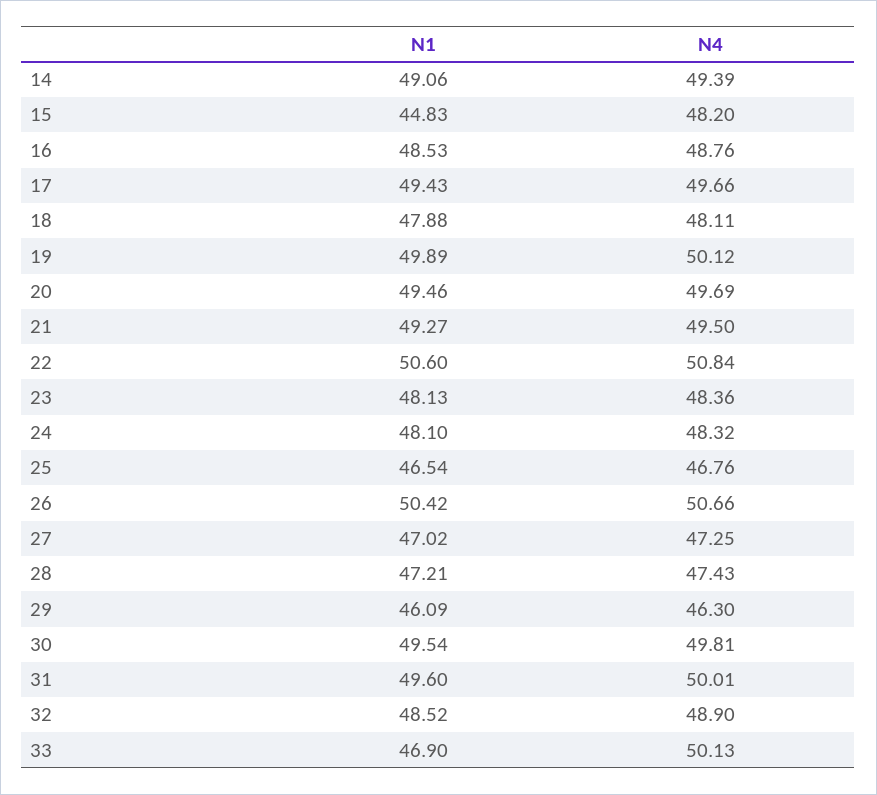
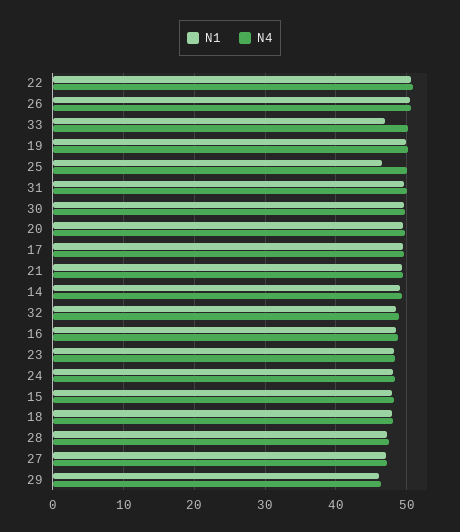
  {
    "N1": {
      "14": 49.06,
-     "15": 44.83,
+     "15": 48,
      "16": 48.53,
      "17": 49.43,
      "18": 47.88,
      "19": 49.89,
      "20": 49.46,
      "21": 49.27,
      "22": 50.6,
      "23": 48.13,
      "24": 48.1,
      "25": 46.54,
      "26": 50.42,
      "27": 47.02,
      "28": 47.21,
      "29": 46.09,
      "30": 49.54,
      "31": 49.6,
      "32": 48.52,
      "33": 46.9
    },
    "N4": {
      "14": 49.39,
      "15": 48.2,
      "16": 48.76,
      "17": 49.66,
      "18": 48.11,
      "19": 50.12,
      "20": 49.69,
      "21": 49.5,
      "22": 50.84,
      "23": 48.36,
      "24": 48.32,
-     "25": 46.76,
+     "25": 50,
      "26": 50.66,
      "27": 47.25,
      "28": 47.43,
      "29": 46.3,
      "30": 49.81,
      "31": 50.01,
      "32": 48.9,
      "33": 50.13
    }
  }

